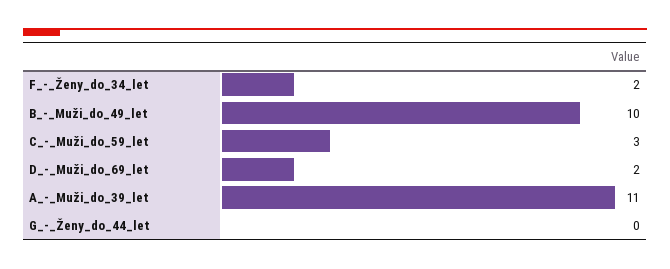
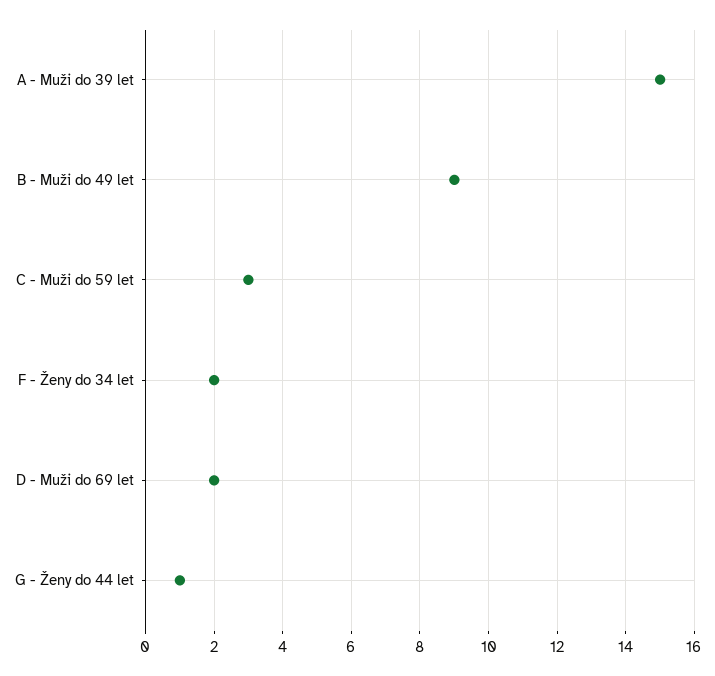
  {
    "F_-_Ženy_do_34_let": 2,
-   "B_-_Muži_do_49_let": 10,
+   "B_-_Muži_do_49_let": 9,
    "C_-_Muži_do_59_let": 3,
    "D_-_Muži_do_69_let": 2,
-   "A_-_Muži_do_39_let": 11,
+   "A_-_Muži_do_39_let": 15,
-   "G_-_Ženy_do_44_let": 0
+   "G_-_Ženy_do_44_let": 1
  }

